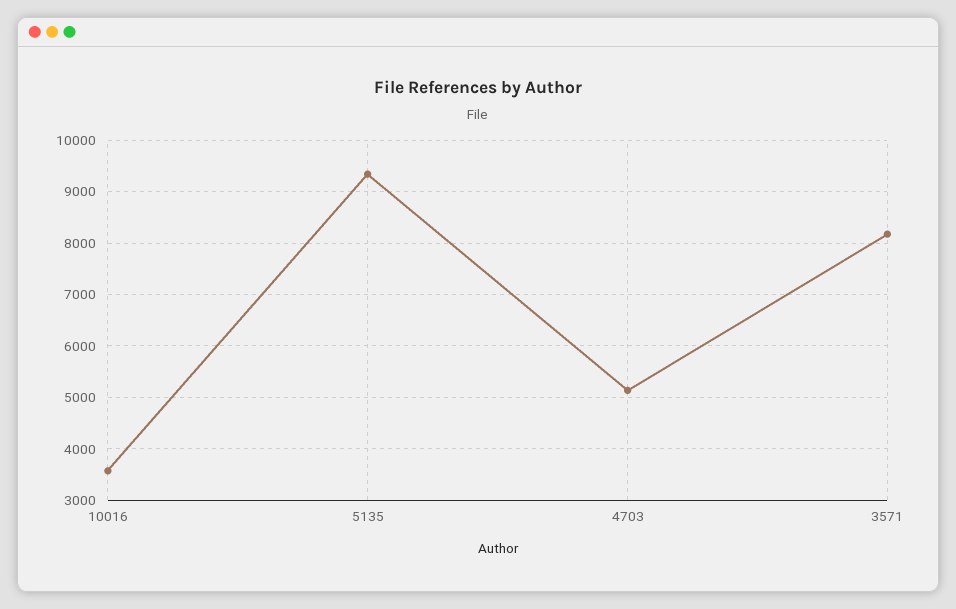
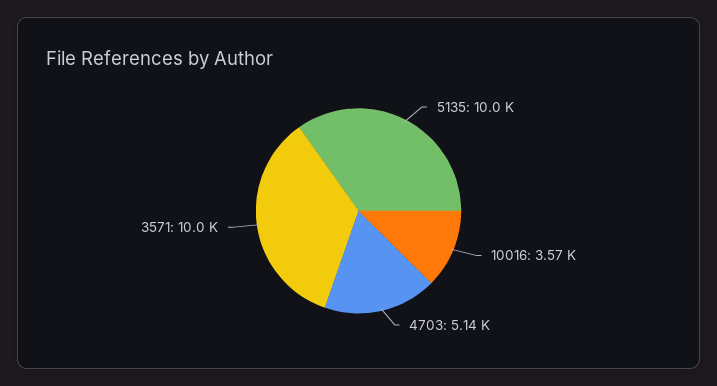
  {
    "10016": 3570,
-   "5135": 9400,
+   "5135": 10000,
    "4703": 5140,
-   "3571": 8200
+   "3571": 10000
  }

